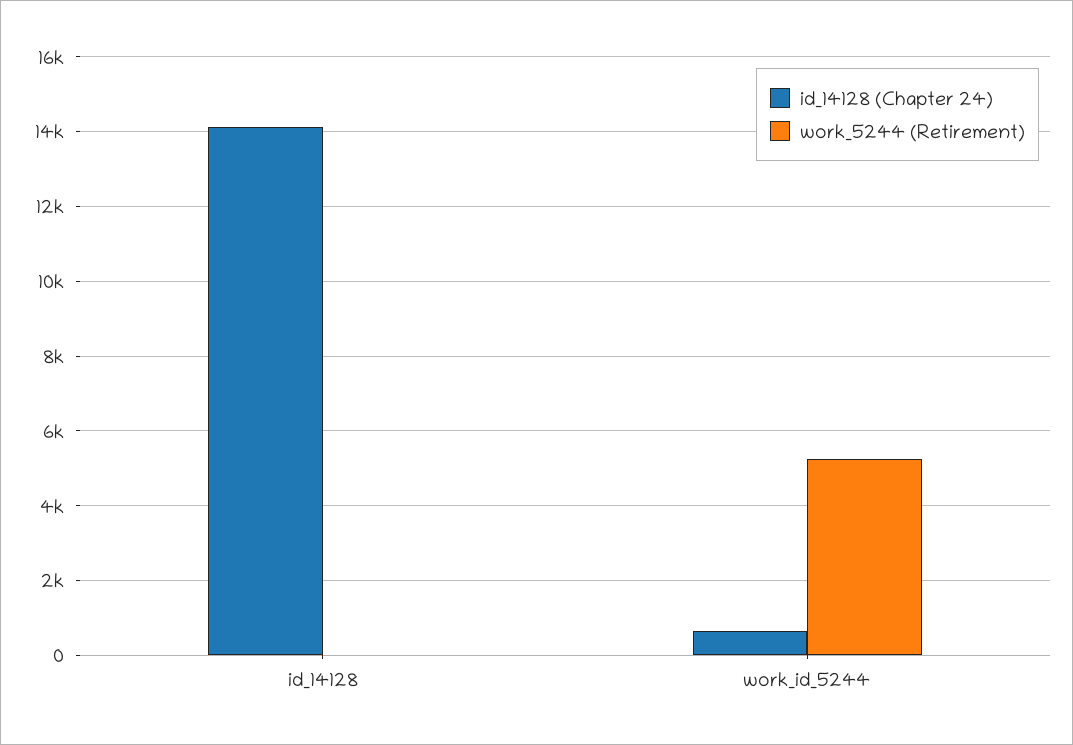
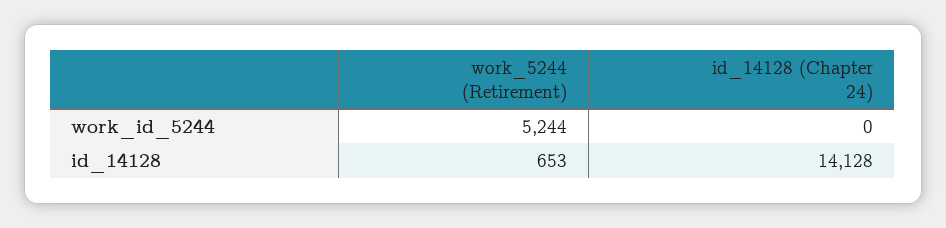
  {
    "id_14128 (Chapter 24)": {
      "id_14128": 14128,
-     "work_id_5244": 600
+     "work_id_5244": 0
    },
    "work_5244 (Retirement)": {
-     "id_14128": 0,
+     "id_14128": 653,
      "work_id_5244": 5244
    }
  }

